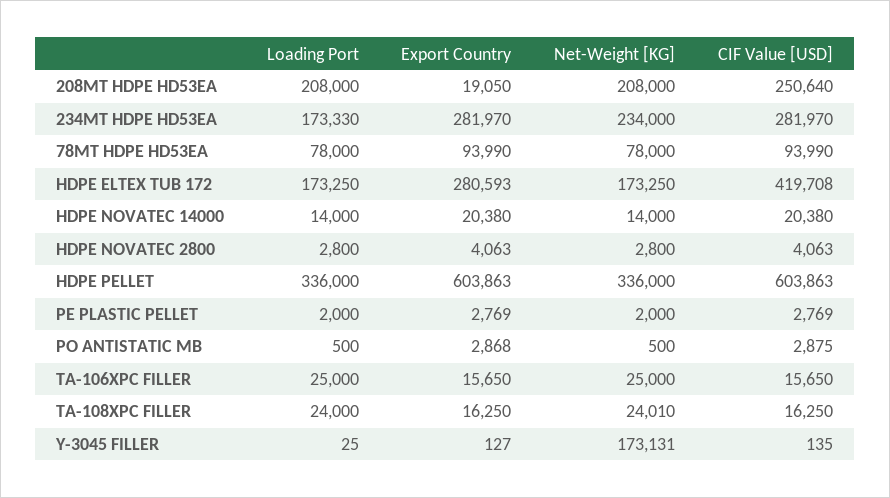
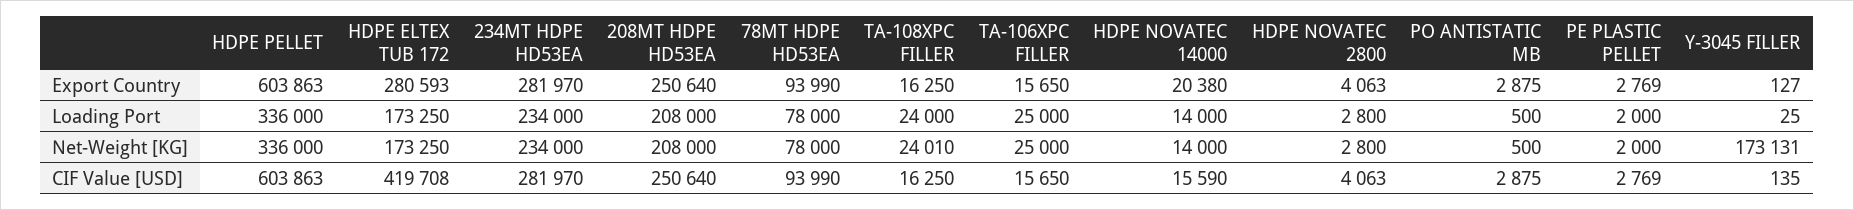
  {
    "Loading Port": {
      "208MT HDPE HD53EA": 208000,
-     "234MT HDPE HD53EA": 173330,
+     "234MT HDPE HD53EA": 234000,
      "78MT HDPE HD53EA": 78000,
      "HDPE ELTEX TUB 172": 173250,
      "HDPE NOVATEC 14000": 14000,
      "HDPE NOVATEC 2800": 2800,
      "HDPE PELLET": 336000,
      "PE PLASTIC PELLET": 2000,
      "PO ANTISTATIC MB": 500,
      "TA-106XPC FILLER": 25000,
      "TA-108XPC FILLER": 24000,
      "Y-3045 FILLER": 25
    },
    "Export Country": {
-     "208MT HDPE HD53EA": 19050,
+     "208MT HDPE HD53EA": 250640,
      "234MT HDPE HD53EA": 281970,
      "78MT HDPE HD53EA": 93990,
      "HDPE ELTEX TUB 172": 280593,
      "HDPE NOVATEC 14000": 20380,
      "HDPE NOVATEC 2800": 4063,
      "HDPE PELLET": 603863,
      "PE PLASTIC PELLET": 2769,
-     "PO ANTISTATIC MB": 2868,
+     "PO ANTISTATIC MB": 2875,
      "TA-106XPC FILLER": 15650,
      "TA-108XPC FILLER": 16250,
      "Y-3045 FILLER": 127
    },
    "Net-Weight [KG]": {
      "208MT HDPE HD53EA": 208000,
      "234MT HDPE HD53EA": 234000,
      "78MT HDPE HD53EA": 78000,
      "HDPE ELTEX TUB 172": 173250,
      "HDPE NOVATEC 14000": 14000,
      "HDPE NOVATEC 2800": 2800,
      "HDPE PELLET": 336000,
      "PE PLASTIC PELLET": 2000,
      "PO ANTISTATIC MB": 500,
      "TA-106XPC FILLER": 25000,
      "TA-108XPC FILLER": 24010,
      "Y-3045 FILLER": 173131
    },
    "CIF Value [USD]": {
      "208MT HDPE HD53EA": 250640,
      "234MT HDPE HD53EA": 281970,
      "78MT HDPE HD53EA": 93990,
      "HDPE ELTEX TUB 172": 419708,
-     "HDPE NOVATEC 14000": 20380,
+     "HDPE NOVATEC 14000": 15590,
      "HDPE NOVATEC 2800": 4063,
      "HDPE PELLET": 603863,
      "PE PLASTIC PELLET": 2769,
      "PO ANTISTATIC MB": 2875,
      "TA-106XPC FILLER": 15650,
      "TA-108XPC FILLER": 16250,
      "Y-3045 FILLER": 135
    }
  }

